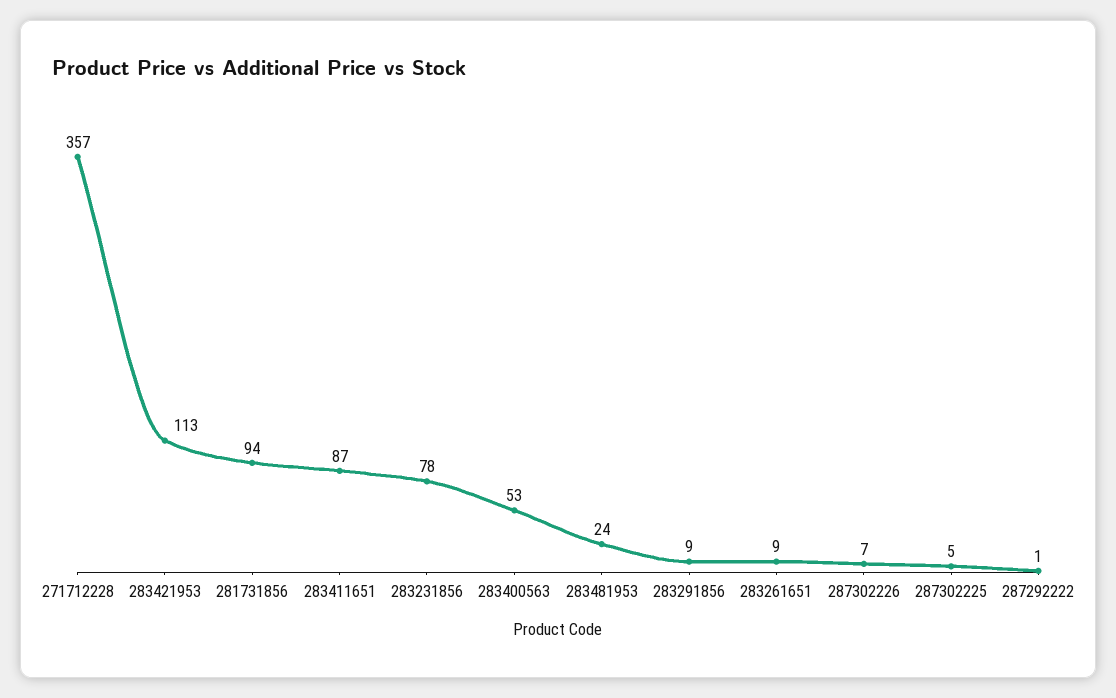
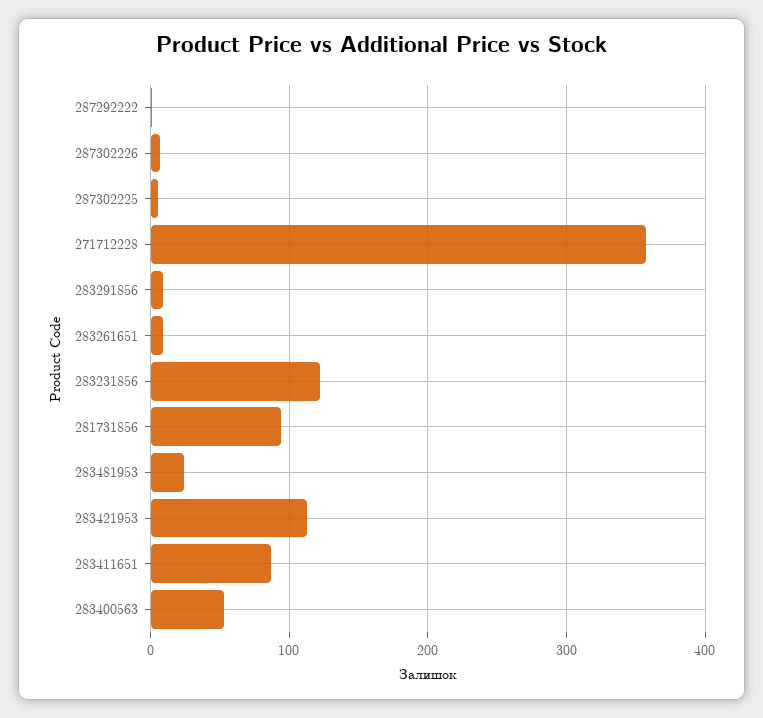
  {
    "271712228": 357,
    "283421953": 113,
    "281731856": 94,
    "283411651": 87,
-   "283231856": 78,
+   "283231856": 120,
    "283400563": 53,
    "283481953": 24,
    "283291856": 9,
    "283261651": 9,
    "287302226": 7,
    "287302225": 5,
    "287292222": 1
  }

